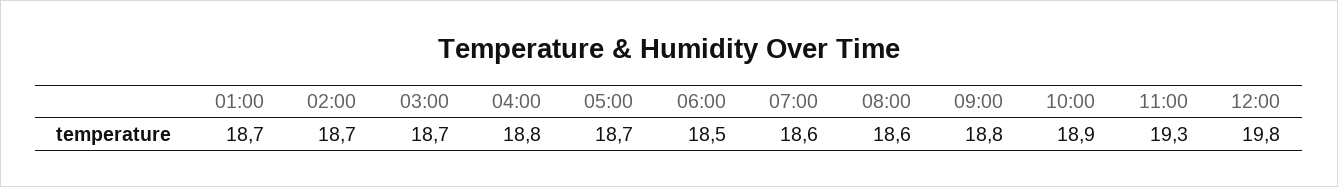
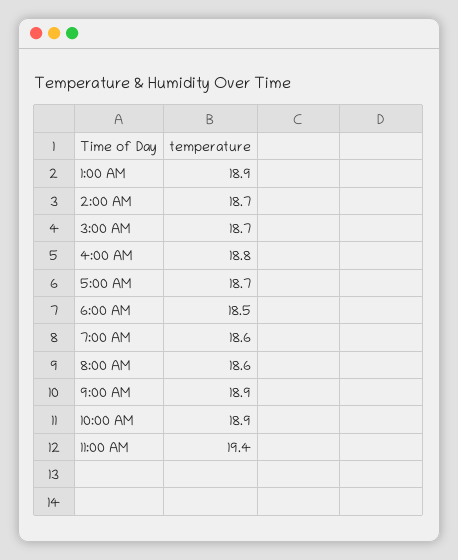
  {
-   "01:00": 18.7,
+   "01:00": 18.9,
    "02:00": 18.7,
    "03:00": 18.7,
    "04:00": 18.8,
    "05:00": 18.7,
    "06:00": 18.5,
    "07:00": 18.6,
    "08:00": 18.6,
-   "09:00": 18.8,
+   "09:00": 18.9,
    "10:00": 18.9,
-   "11:00": 19.3,
+   "11:00": 19.4
-   "12:00": 19.8
  }

